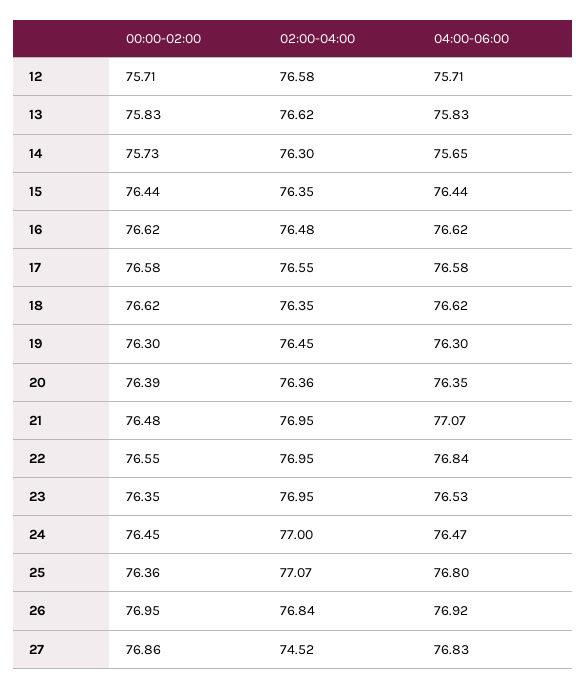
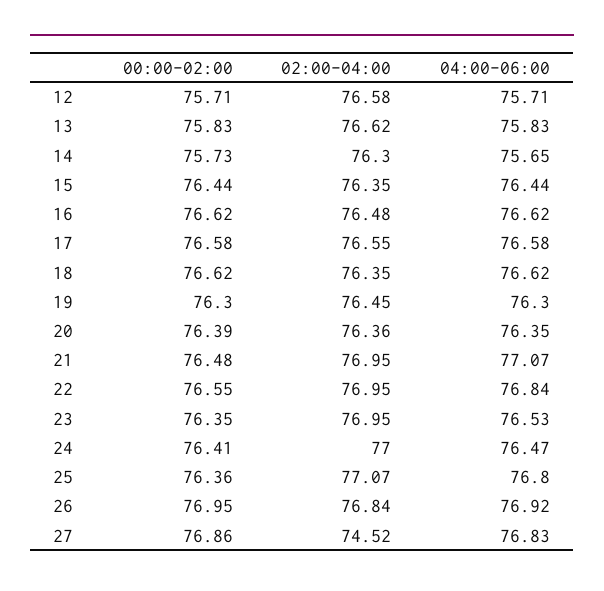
  {
    "00:00-02:00": {
      "12": 75.71,
      "13": 75.83,
      "14": 75.73,
      "15": 76.44,
      "16": 76.62,
      "17": 76.58,
      "18": 76.62,
      "19": 76.3,
      "20": 76.39,
      "21": 76.48,
      "22": 76.55,
      "23": 76.35,
-     "24": 76.45,
+     "24": 76.41,
      "25": 76.36,
      "26": 76.95,
      "27": 76.86
    },
    "02:00-04:00": {
      "12": 76.58,
      "13": 76.62,
      "14": 76.3,
      "15": 76.35,
      "16": 76.48,
      "17": 76.55,
      "18": 76.35,
      "19": 76.45,
      "20": 76.36,
      "21": 76.95,
      "22": 76.95,
      "23": 76.95,
      "24": 77,
      "25": 77.07,
      "26": 76.84,
      "27": 74.52
    },
    "04:00-06:00": {
      "12": 75.71,
      "13": 75.83,
      "14": 75.65,
      "15": 76.44,
      "16": 76.62,
      "17": 76.58,
      "18": 76.62,
      "19": 76.3,
      "20": 76.35,
      "21": 77.07,
      "22": 76.84,
      "23": 76.53,
      "24": 76.47,
      "25": 76.8,
      "26": 76.92,
      "27": 76.83
    }
  }

